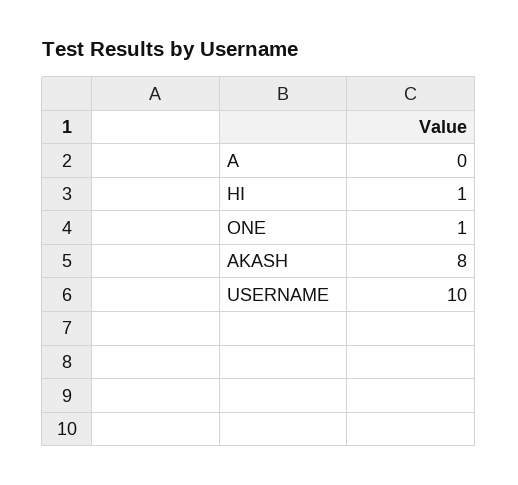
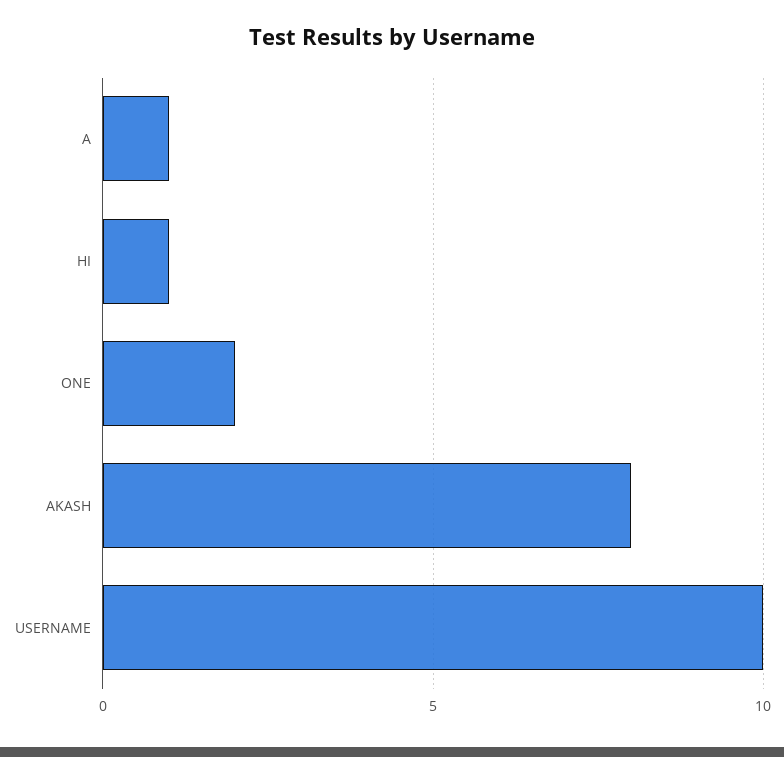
  {
-   "A": 0,
+   "A": 1,
    "HI": 1,
-   "ONE": 1,
+   "ONE": 2,
    "AKASH": 8,
    "USERNAME": 10
  }

